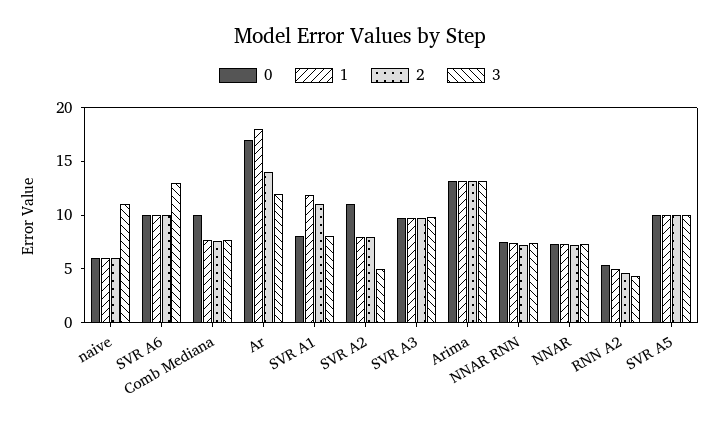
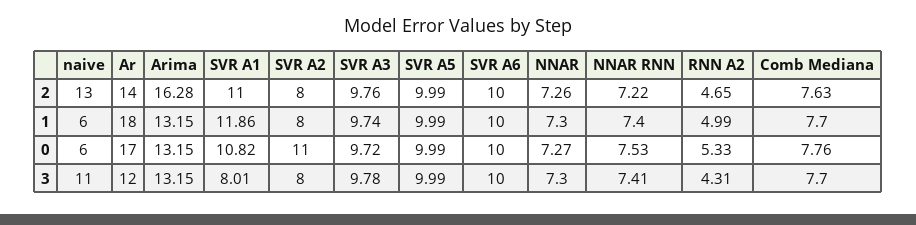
  {
    "0": {
      "naive": 6,
      "SVR A6": 10,
-     "Comb Mediana": 10,
+     "Comb Mediana": 7.76,
      "Ar": 17,
-     "SVR A1": 8,
+     "SVR A1": 10.82,
      "SVR A2": 11,
      "SVR A3": 9.72,
      "Arima": 13.15,
      "NNAR RNN": 7.53,
      "NNAR": 7.27,
      "RNN A2": 5.33,
      "SVR A5": 9.99
    },
    "1": {
      "naive": 6,
      "SVR A6": 10,
      "Comb Mediana": 7.7,
      "Ar": 18,
      "SVR A1": 11.86,
      "SVR A2": 8,
      "SVR A3": 9.74,
      "Arima": 13.15,
      "NNAR RNN": 7.4,
      "NNAR": 7.3,
      "RNN A2": 4.99,
      "SVR A5": 9.99
    },
    "2": {
-     "naive": 6,
+     "naive": 13,
      "SVR A6": 10,
      "Comb Mediana": 7.63,
      "Ar": 14,
      "SVR A1": 11,
      "SVR A2": 8,
      "SVR A3": 9.76,
-     "Arima": 13,
+     "Arima": 16.28,
      "NNAR RNN": 7.22,
      "NNAR": 7.26,
      "RNN A2": 4.65,
      "SVR A5": 9.99
    },
    "3": {
      "naive": 11,
-     "SVR A6": 13,
+     "SVR A6": 10,
      "Comb Mediana": 7.7,
      "Ar": 12,
      "SVR A1": 8.01,
-     "SVR A2": 5,
+     "SVR A2": 8,
      "SVR A3": 9.78,
      "Arima": 13.15,
      "NNAR RNN": 7.41,
      "NNAR": 7.3,
      "RNN A2": 4.31,
      "SVR A5": 9.99
    }
  }

